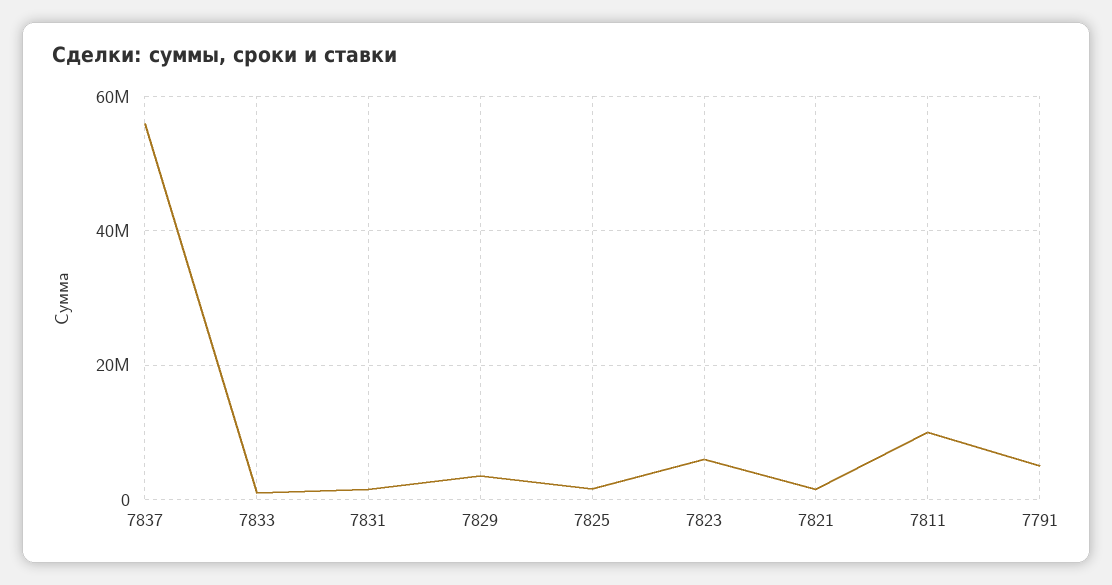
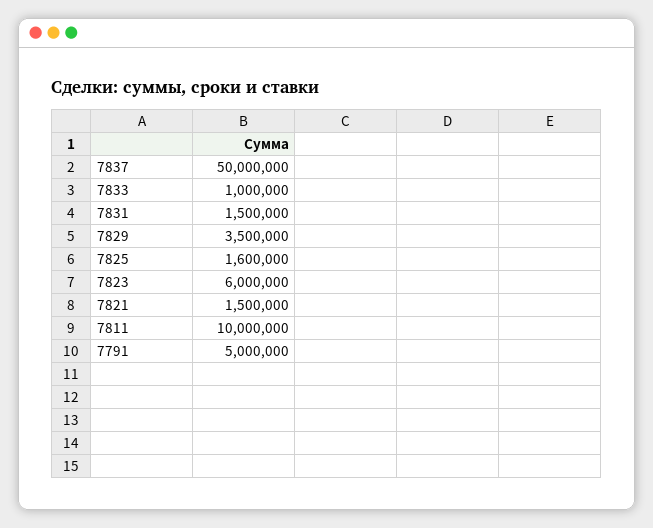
  {
-   "7837": 56000000,
+   "7837": 50000000,
    "7833": 1000000,
    "7831": 1500000,
    "7829": 3500000,
    "7825": 1600000,
    "7823": 6000000,
    "7821": 1500000,
    "7811": 10000000,
    "7791": 5000000
  }

